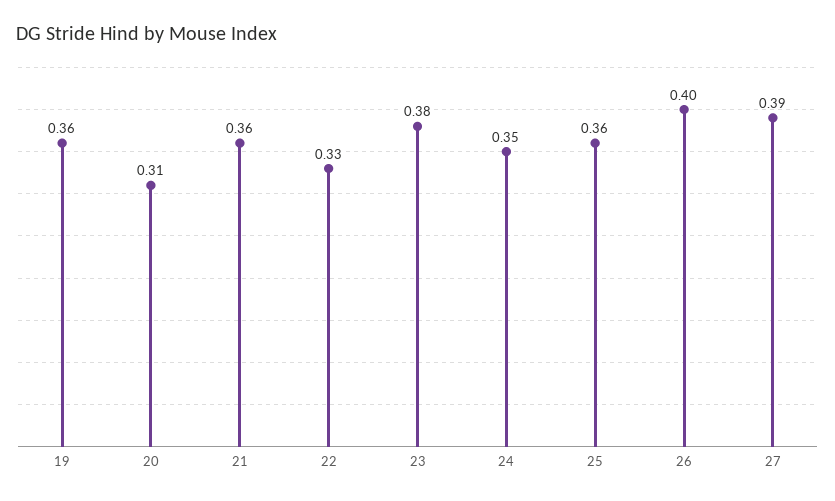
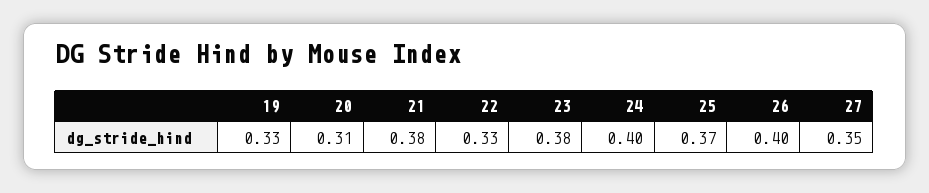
  {
-   "19": 0.36,
+   "19": 0.33,
    "20": 0.31,
-   "21": 0.36,
+   "21": 0.38,
    "22": 0.33,
    "23": 0.38,
-   "24": 0.35,
+   "24": 0.4,
-   "25": 0.36,
+   "25": 0.37,
    "26": 0.4,
-   "27": 0.39
+   "27": 0.35
  }

